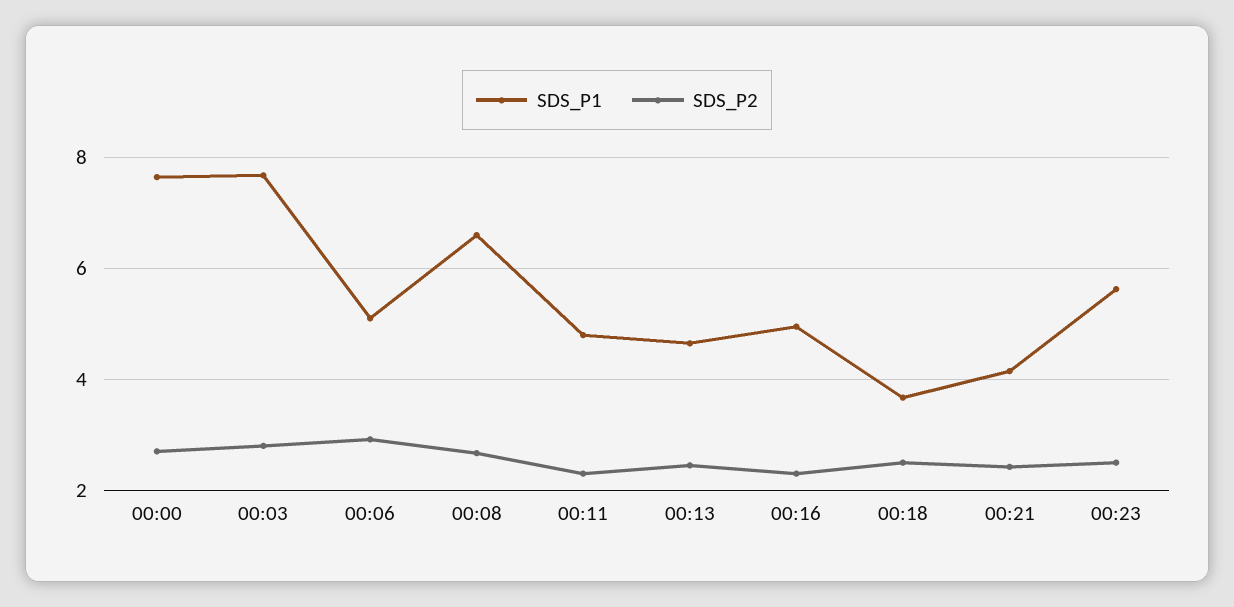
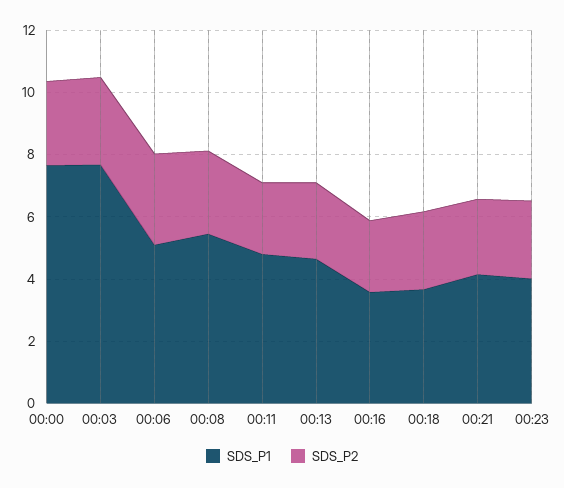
  {
    "SDS_P1": {
      "00:00": 7.6,
      "00:03": 7.6,
      "00:06": 5.2,
-     "00:08": 6.6,
+     "00:08": 5.5,
      "00:11": 4.8,
      "00:13": 4.6,
-     "00:16": 5,
+     "00:16": 3.5,
      "00:18": 3.6,
      "00:21": 4.2,
-     "00:23": 5.6
+     "00:23": 4
    },
    "SDS_P2": {
      "00:00": 2.8,
      "00:03": 2.8,
      "00:06": 3,
      "00:08": 2.6,
      "00:11": 2.4,
      "00:13": 2.4,
      "00:16": 2.4,
      "00:18": 2.6,
      "00:21": 2.4,
      "00:23": 2.6
    }
  }

